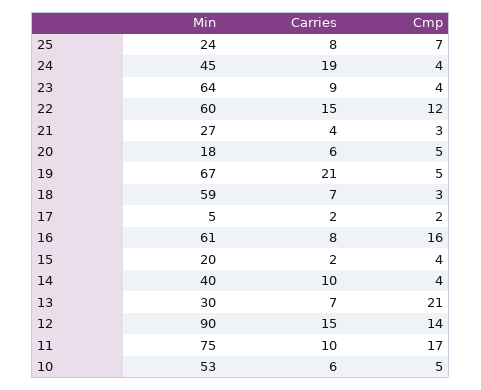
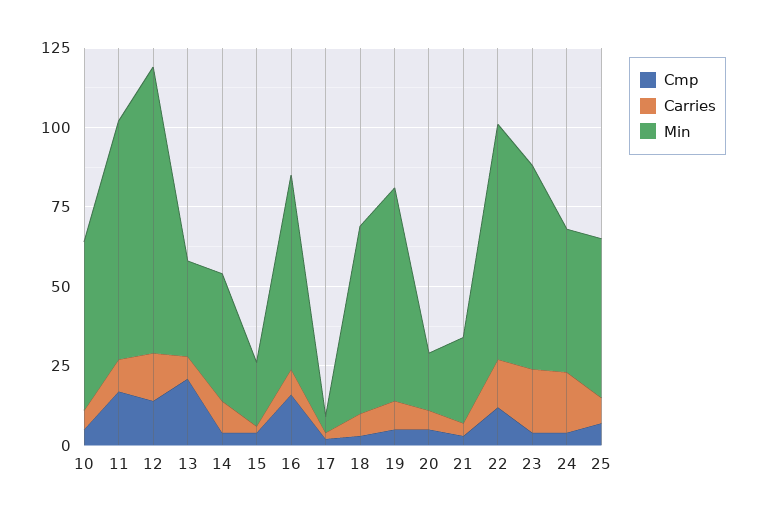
  {
    "Min": {
-     "25": 24,
+     "25": 50,
      "24": 45,
      "23": 64,
-     "22": 60,
+     "22": 75,
      "21": 27,
      "20": 18,
      "19": 67,
      "18": 59,
      "17": 5,
      "16": 61,
      "15": 20,
      "14": 40,
      "13": 30,
      "12": 90,
      "11": 75,
      "10": 53
    },
    "Carries": {
      "25": 8,
      "24": 19,
-     "23": 9,
+     "23": 20,
      "22": 15,
      "21": 4,
      "20": 6,
-     "19": 21,
+     "19": 10,
      "18": 7,
      "17": 2,
      "16": 8,
      "15": 2,
      "14": 10,
      "13": 7,
      "12": 15,
      "11": 10,
      "10": 6
    },
    "Cmp": {
      "25": 7,
      "24": 4,
      "23": 4,
      "22": 12,
      "21": 3,
      "20": 5,
      "19": 5,
      "18": 3,
      "17": 2,
      "16": 16,
      "15": 4,
      "14": 4,
      "13": 21,
      "12": 14,
      "11": 17,
      "10": 5
    }
  }

